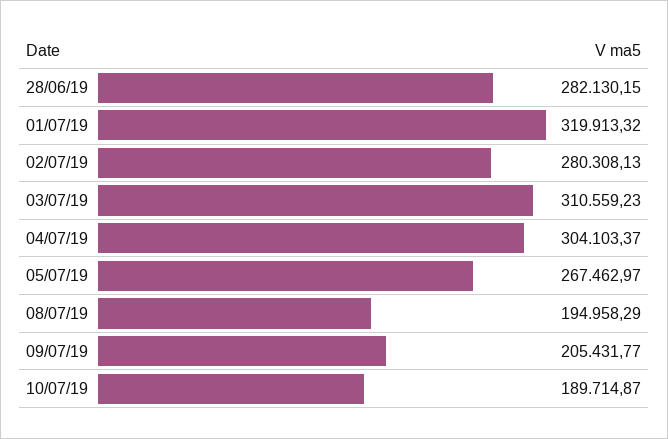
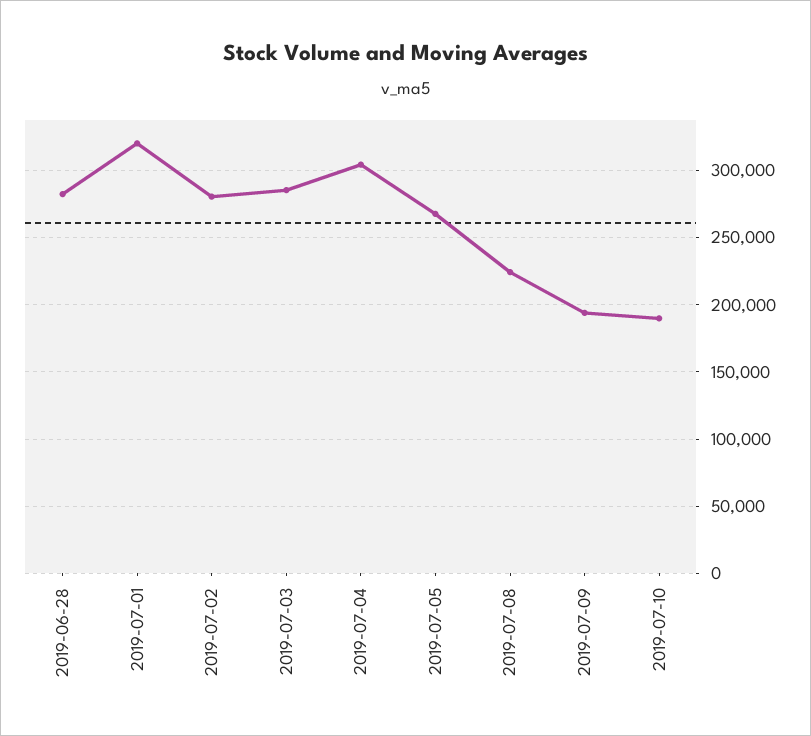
  {
    "28/06/19": 282130.15,
    "01/07/19": 319913.32,
    "02/07/19": 280308.13,
-   "03/07/19": 310559.23,
+   "03/07/19": 285000,
    "04/07/19": 304103.37,
    "05/07/19": 267462.97,
-   "08/07/19": 194958.29,
+   "08/07/19": 225000,
-   "09/07/19": 205431.77,
+   "09/07/19": 195000,
    "10/07/19": 189714.87
  }

